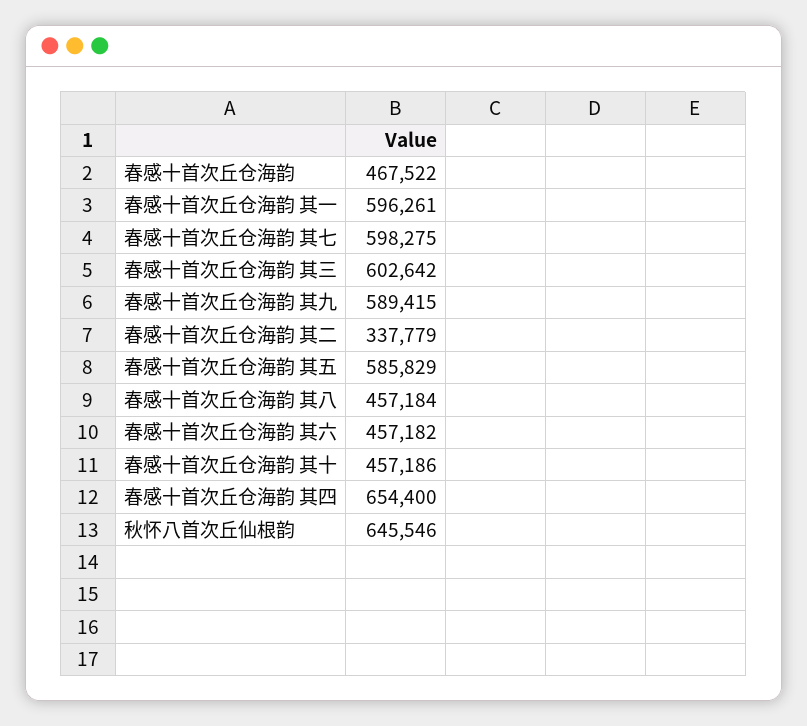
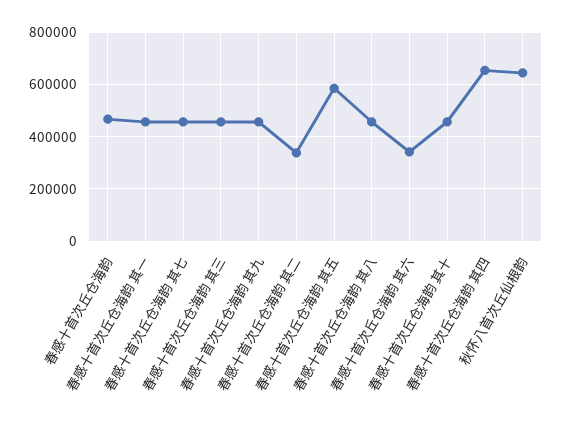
  {
    "春感十首次丘仓海韵": 467522,
-   "春感十首次丘仓海韵 其一": 596261,
+   "春感十首次丘仓海韵 其一": 450000,
-   "春感十首次丘仓海韵 其七": 598275,
+   "春感十首次丘仓海韵 其七": 450000,
-   "春感十首次丘仓海韵 其三": 602642,
+   "春感十首次丘仓海韵 其三": 450000,
-   "春感十首次丘仓海韵 其九": 589415,
+   "春感十首次丘仓海韵 其九": 450000,
    "春感十首次丘仓海韵 其二": 337779,
    "春感十首次丘仓海韵 其五": 585829,
    "春感十首次丘仓海韵 其八": 457184,
-   "春感十首次丘仓海韵 其六": 457182,
+   "春感十首次丘仓海韵 其六": 350000,
    "春感十首次丘仓海韵 其十": 457186,
    "春感十首次丘仓海韵 其四": 654400,
    "秋怀八首次丘仙根韵": 645546
  }

